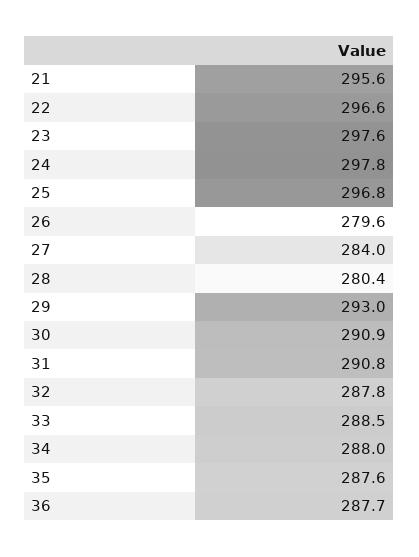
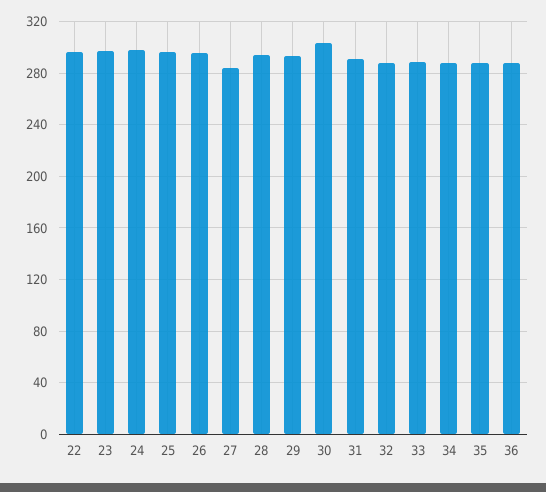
  {
-   "21": 295.6,
    "22": 296.6,
    "23": 297.6,
    "24": 297.8,
    "25": 296.8,
-   "26": 279.6,
+   "26": 295,
    "27": 284,
-   "28": 280.4,
+   "28": 295,
    "29": 293,
-   "30": 290.9,
+   "30": 305,
    "31": 290.8,
    "32": 287.8,
    "33": 288.5,
    "34": 288,
    "35": 287.6,
    "36": 287.7
  }

